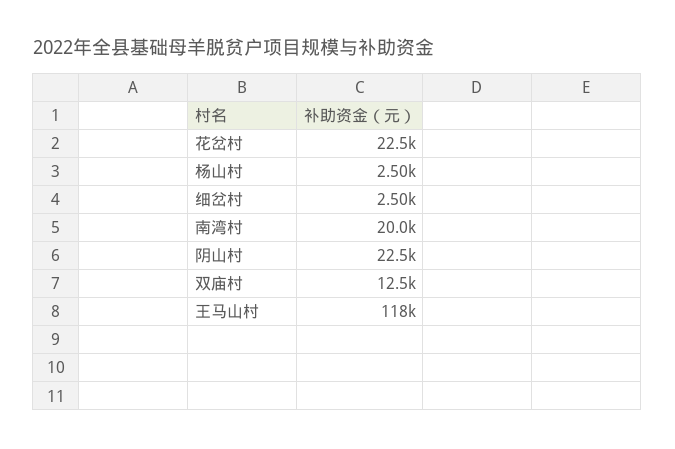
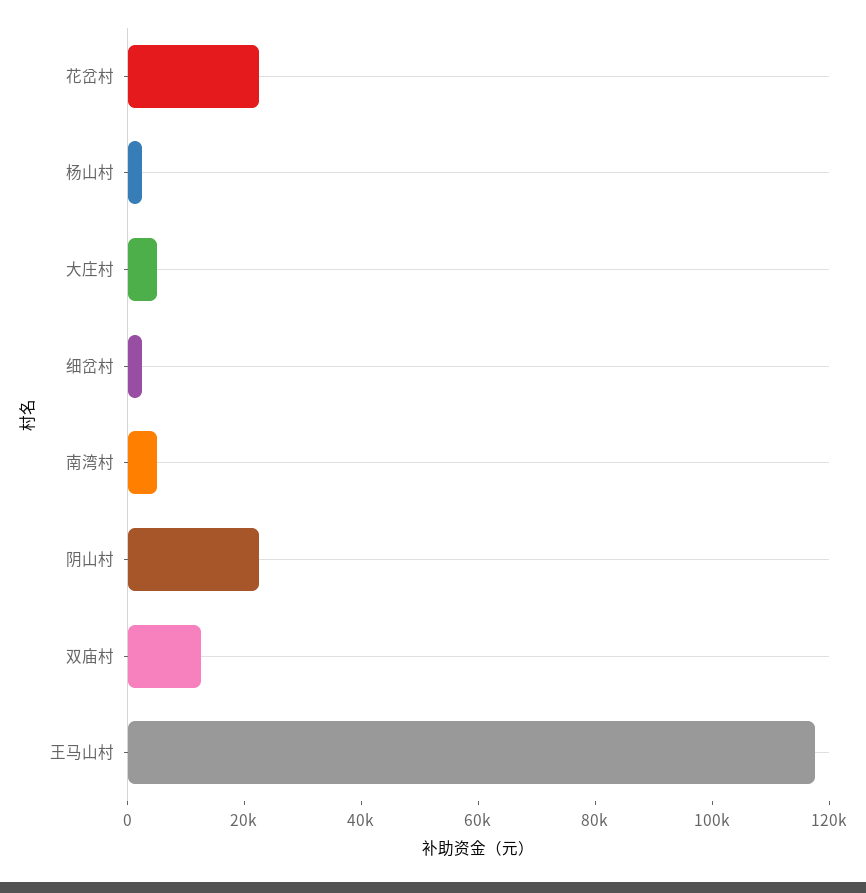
  {
    "花岔村": 22500,
    "杨山村": 2500,
    "细岔村": 2500,
-   "南湾村": 20000,
+   "南湾村": 5000,
    "阴山村": 22500,
    "双庙村": 12500,
-   "王马山村": 118000
+   "王马山村": 118000,
+   "大庄村": 5000
  }

